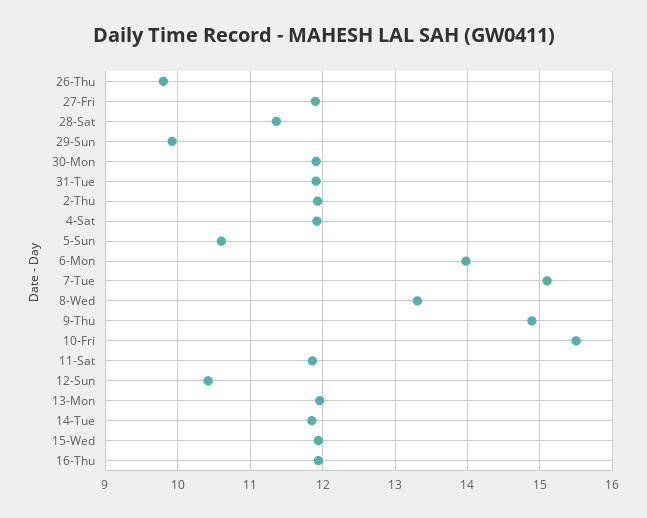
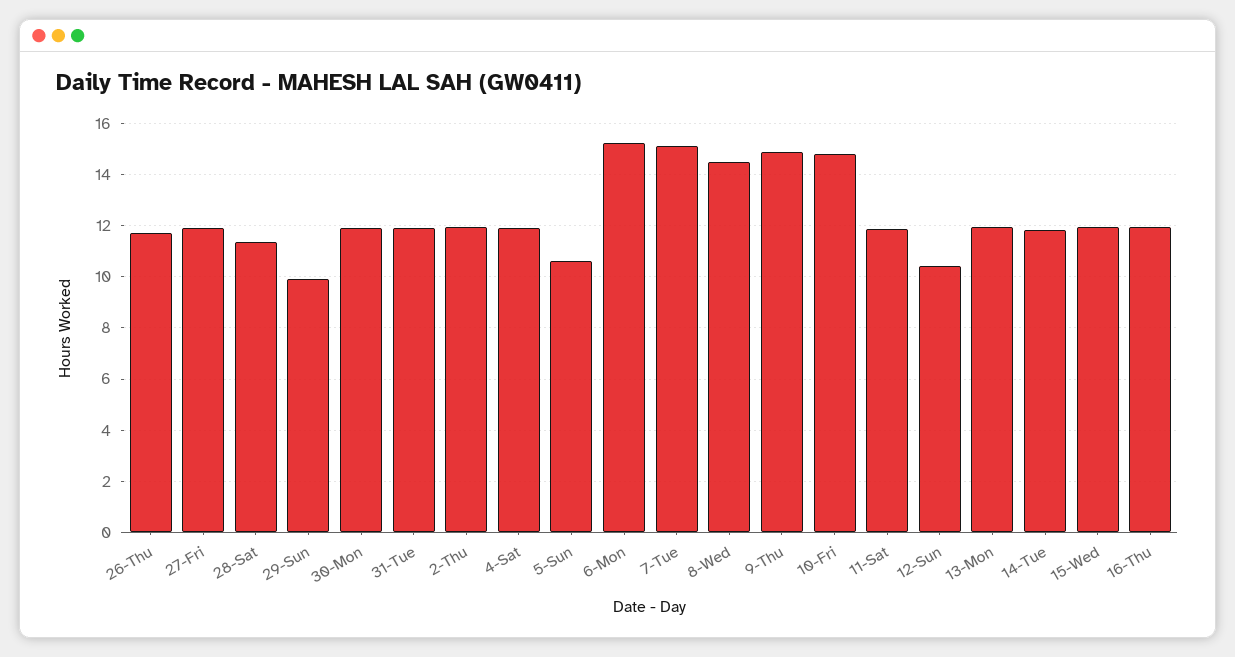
  {
-   "26-Thu": 9.8,
+   "26-Thu": 11.75,
    "27-Fri": 11.9,
    "28-Sat": 11.4,
    "29-Sun": 9.9,
    "30-Mon": 11.9,
    "31-Tue": 11.9,
    "2-Thu": 11.9,
    "4-Sat": 11.9,
    "5-Sun": 10.6,
-   "6-Mon": 14,
+   "6-Mon": 15.25,
    "7-Tue": 15.1,
-   "8-Wed": 13.3,
+   "8-Wed": 14.5,
    "9-Thu": 14.9,
-   "10-Fri": 15.5,
+   "10-Fri": 14.75,
    "11-Sat": 11.9,
    "12-Sun": 10.4,
    "13-Mon": 12,
    "14-Tue": 11.9,
    "15-Wed": 11.9,
    "16-Thu": 11.9
  }

